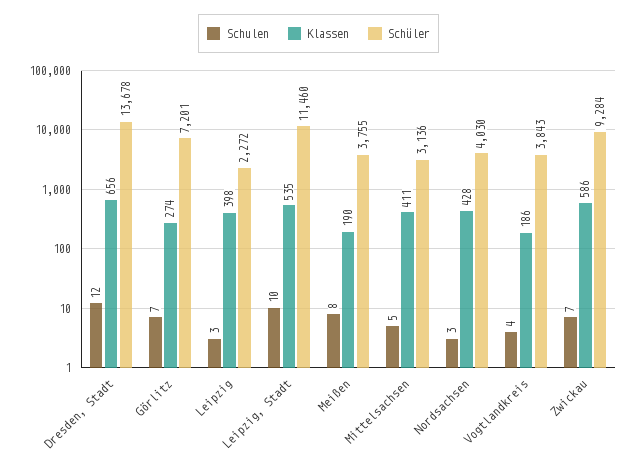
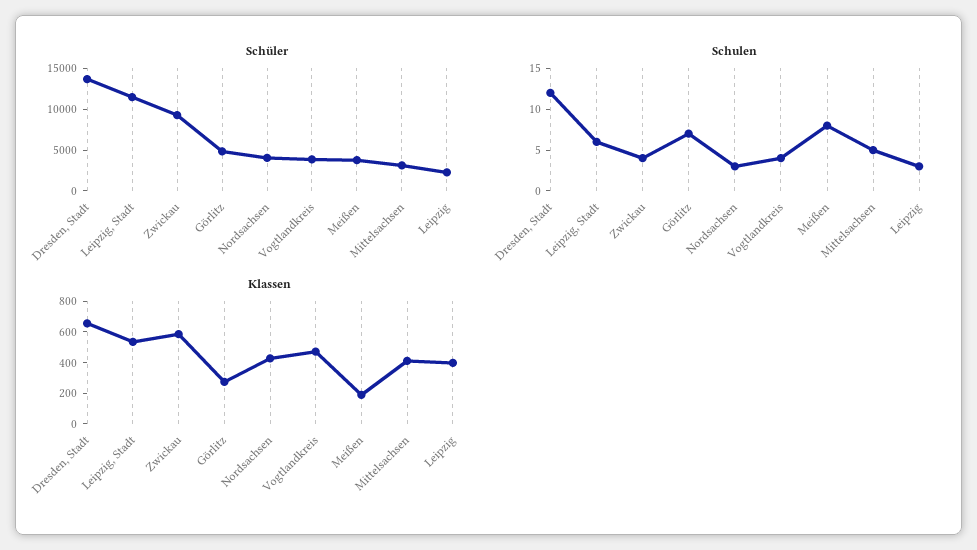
  {
    "Schulen": {
      "Dresden, Stadt": 12,
      "Görlitz": 7,
      "Leipzig": 3,
-     "Leipzig, Stadt": 10,
+     "Leipzig, Stadt": 6,
      "Meißen": 8,
      "Mittelsachsen": 5,
      "Nordsachsen": 3,
      "Vogtlandkreis": 4,
-     "Zwickau": 7
+     "Zwickau": 4
    },
    "Klassen": {
      "Dresden, Stadt": 656,
      "Görlitz": 274,
      "Leipzig": 398,
      "Leipzig, Stadt": 535,
      "Meißen": 190,
      "Mittelsachsen": 411,
      "Nordsachsen": 428,
-     "Vogtlandkreis": 186,
+     "Vogtlandkreis": 500,
      "Zwickau": 586
    },
    "Schüler": {
      "Dresden, Stadt": 13678,
-     "Görlitz": 7201,
+     "Görlitz": 5000,
      "Leipzig": 2272,
      "Leipzig, Stadt": 11460,
      "Meißen": 3755,
      "Mittelsachsen": 3136,
      "Nordsachsen": 4030,
      "Vogtlandkreis": 3843,
      "Zwickau": 9284
    }
  }

